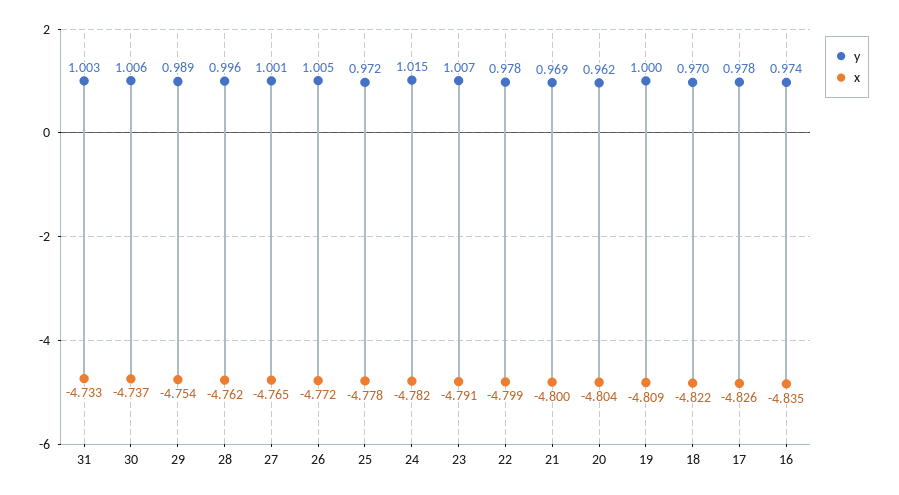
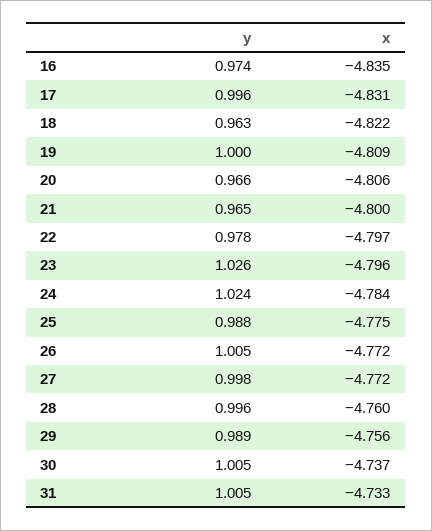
  {
    "y": {
-     "31": 1.003,
+     "31": 1.005,
-     "30": 1.006,
+     "30": 1.005,
      "29": 0.989,
      "28": 0.996,
-     "27": 1.001,
+     "27": 0.998,
      "26": 1.005,
-     "25": 0.972,
+     "25": 0.988,
-     "24": 1.015,
+     "24": 1.024,
-     "23": 1.007,
+     "23": 1.026,
      "22": 0.978,
-     "21": 0.969,
+     "21": 0.965,
-     "20": 0.962,
+     "20": 0.966,
      "19": 1,
-     "18": 0.97,
+     "18": 0.963,
-     "17": 0.978,
+     "17": 0.996,
      "16": 0.974
    },
    "x": {
      "31": -4.733,
      "30": -4.737,
-     "29": -4.754,
+     "29": -4.756,
-     "28": -4.762,
+     "28": -4.76,
-     "27": -4.765,
+     "27": -4.772,
      "26": -4.772,
-     "25": -4.778,
+     "25": -4.775,
-     "24": -4.782,
+     "24": -4.784,
-     "23": -4.791,
+     "23": -4.796,
-     "22": -4.799,
+     "22": -4.797,
      "21": -4.8,
-     "20": -4.804,
+     "20": -4.806,
      "19": -4.809,
      "18": -4.822,
-     "17": -4.826,
+     "17": -4.831,
      "16": -4.835
    }
  }

